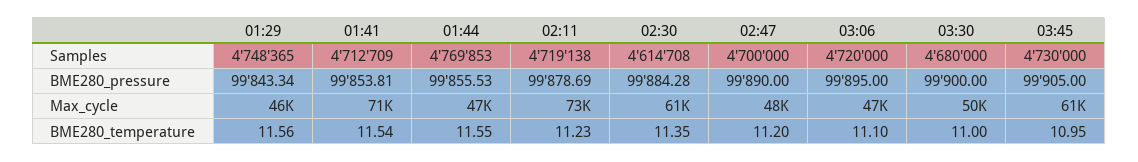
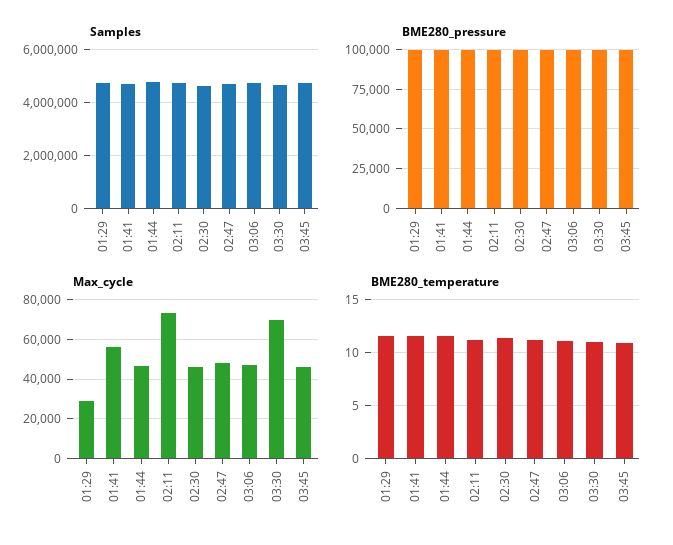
  {
    "Samples": {
      "01:29": 4748365,
      "01:41": 4712709,
      "01:44": 4769853,
      "02:11": 4719138,
      "02:30": 4614708,
      "02:47": 4700000,
      "03:06": 4720000,
      "03:30": 4680000,
      "03:45": 4730000
    },
    "BME280_pressure": {
      "01:29": 99843.34,
      "01:41": 99853.81,
      "01:44": 99855.53,
      "02:11": 99878.69,
      "02:30": 99884.28,
      "02:47": 99890,
      "03:06": 99895,
      "03:30": 99900,
      "03:45": 99905
    },
    "Max_cycle": {
-     "01:29": 46000,
+     "01:29": 30000,
-     "01:41": 71000,
+     "01:41": 55000,
      "01:44": 47000,
      "02:11": 73000,
-     "02:30": 61000,
+     "02:30": 45000,
      "02:47": 48000,
      "03:06": 47000,
-     "03:30": 50000,
+     "03:30": 70000,
-     "03:45": 61000
+     "03:45": 45000
    },
    "BME280_temperature": {
      "01:29": 11.56,
      "01:41": 11.54,
      "01:44": 11.55,
      "02:11": 11.23,
      "02:30": 11.35,
      "02:47": 11.2,
      "03:06": 11.1,
      "03:30": 11,
      "03:45": 10.95
    }
  }

